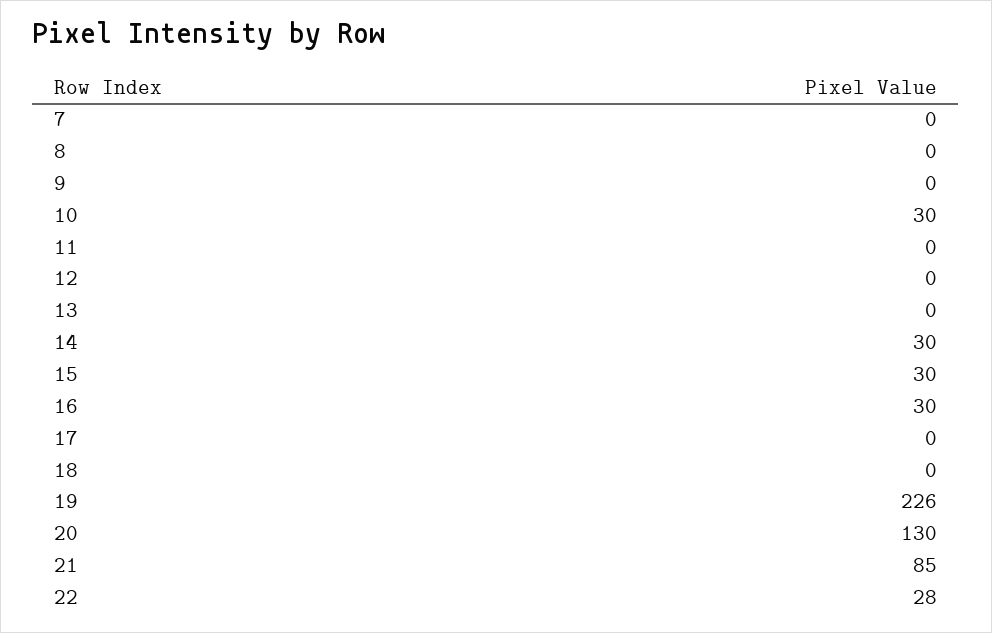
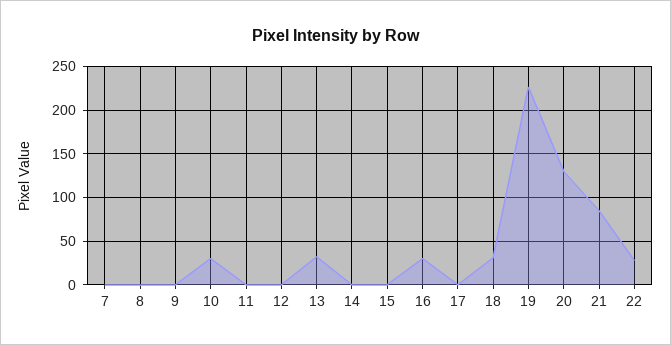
  {
    "7": 0,
    "8": 0,
    "9": 0,
    "10": 30,
    "11": 0,
    "12": 0,
-   "13": 0,
+   "13": 30,
-   "14": 30,
+   "14": 0,
-   "15": 30,
+   "15": 0,
    "16": 30,
    "17": 0,
-   "18": 0,
+   "18": 30,
    "19": 226,
    "20": 130,
    "21": 85,
    "22": 28
  }

